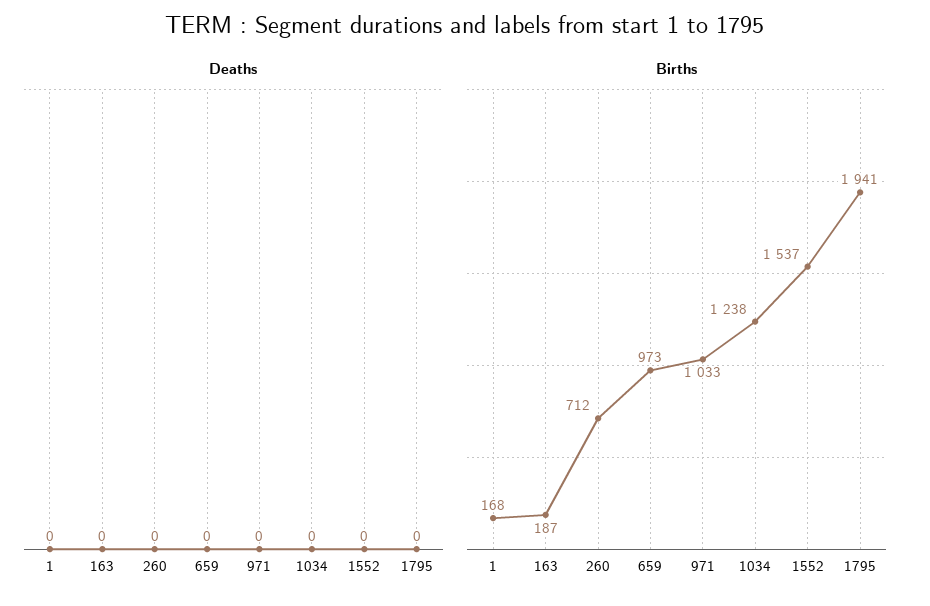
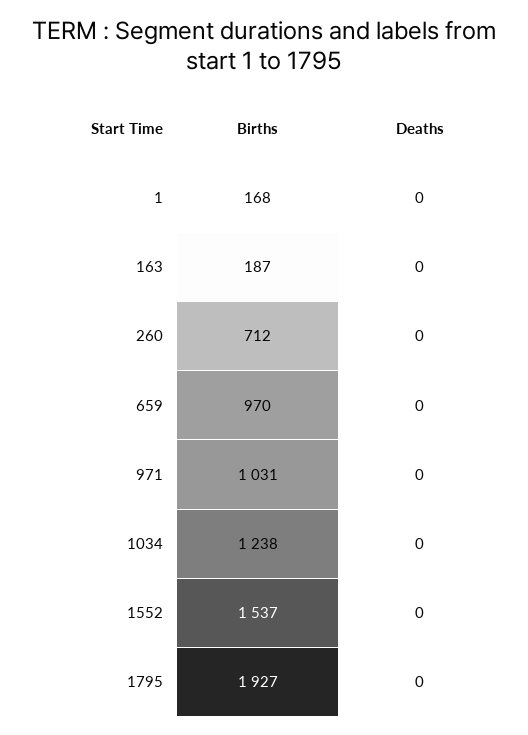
  {
    "Deaths": {
      "1": 0,
      "163": 0,
      "260": 0,
      "659": 0,
      "971": 0,
      "1034": 0,
      "1552": 0,
      "1795": 0
    },
    "Births": {
      "1": 168,
      "163": 187,
      "260": 712,
-     "659": 973,
+     "659": 970,
-     "971": 1033,
+     "971": 1031,
      "1034": 1238,
      "1552": 1537,
-     "1795": 1941
+     "1795": 1927
    }
  }

